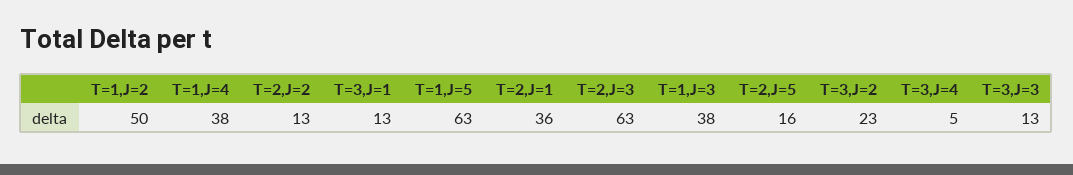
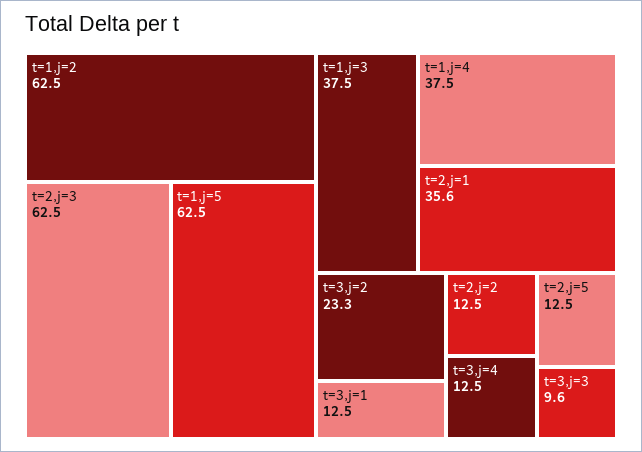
  {
-   "T=1,J=2": 50,
+   "T=1,J=2": 62.5,
    "T=1,J=4": 37.5,
    "T=2,J=2": 12.5,
    "T=3,J=1": 12.5,
    "T=1,J=5": 62.5,
    "T=2,J=1": 35.6,
    "T=2,J=3": 62.5,
    "T=1,J=3": 37.5,
-   "T=2,J=5": 16,
+   "T=2,J=5": 12.5,
    "T=3,J=2": 23.3,
-   "T=3,J=4": 5,
+   "T=3,J=4": 12.5,
-   "T=3,J=3": 13
+   "T=3,J=3": 9.6
  }

